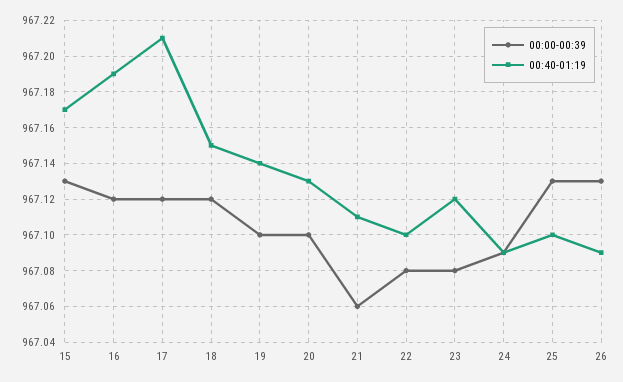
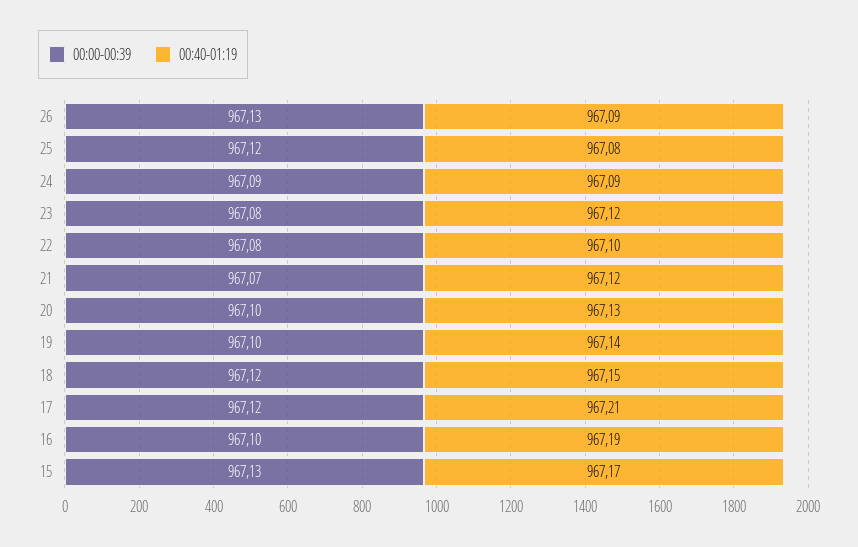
  {
    "00:00-00:39": {
      "15": 967.13,
-     "16": 967.12,
+     "16": 967.1,
      "17": 967.12,
      "18": 967.12,
      "19": 967.1,
      "20": 967.1,
-     "21": 967.06,
+     "21": 967.07,
      "22": 967.08,
      "23": 967.08,
      "24": 967.09,
-     "25": 967.13,
+     "25": 967.12,
      "26": 967.13
    },
    "00:40-01:19": {
      "15": 967.17,
      "16": 967.19,
      "17": 967.21,
      "18": 967.15,
      "19": 967.14,
      "20": 967.13,
-     "21": 967.11,
+     "21": 967.12,
      "22": 967.1,
      "23": 967.12,
      "24": 967.09,
-     "25": 967.1,
+     "25": 967.08,
      "26": 967.09
    }
  }

